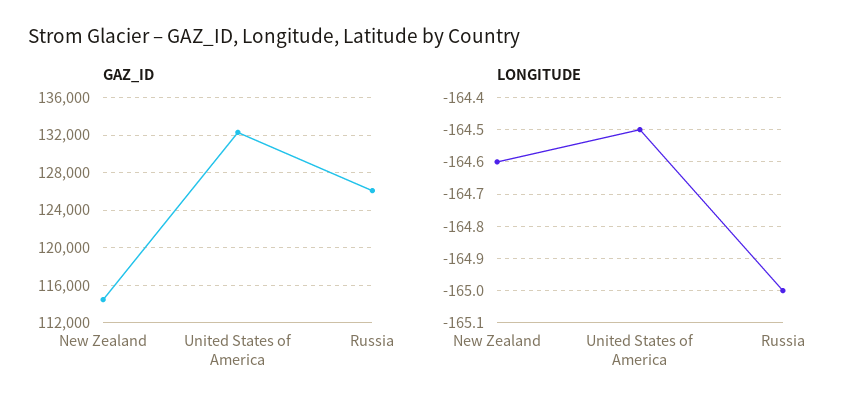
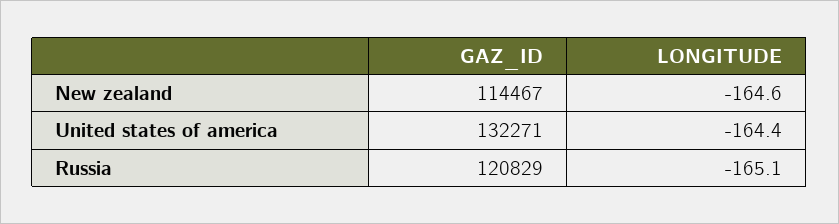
  {
    "GAZ_ID": {
      "New Zealand": 114467,
      "United States of America": 132271,
-     "Russia": 126000
+     "Russia": 120829
    },
    "LONGITUDE": {
      "New Zealand": -164.6,
-     "United States of America": -164.5,
+     "United States of America": -164.4,
-     "Russia": -165
+     "Russia": -165.1
    }
  }

